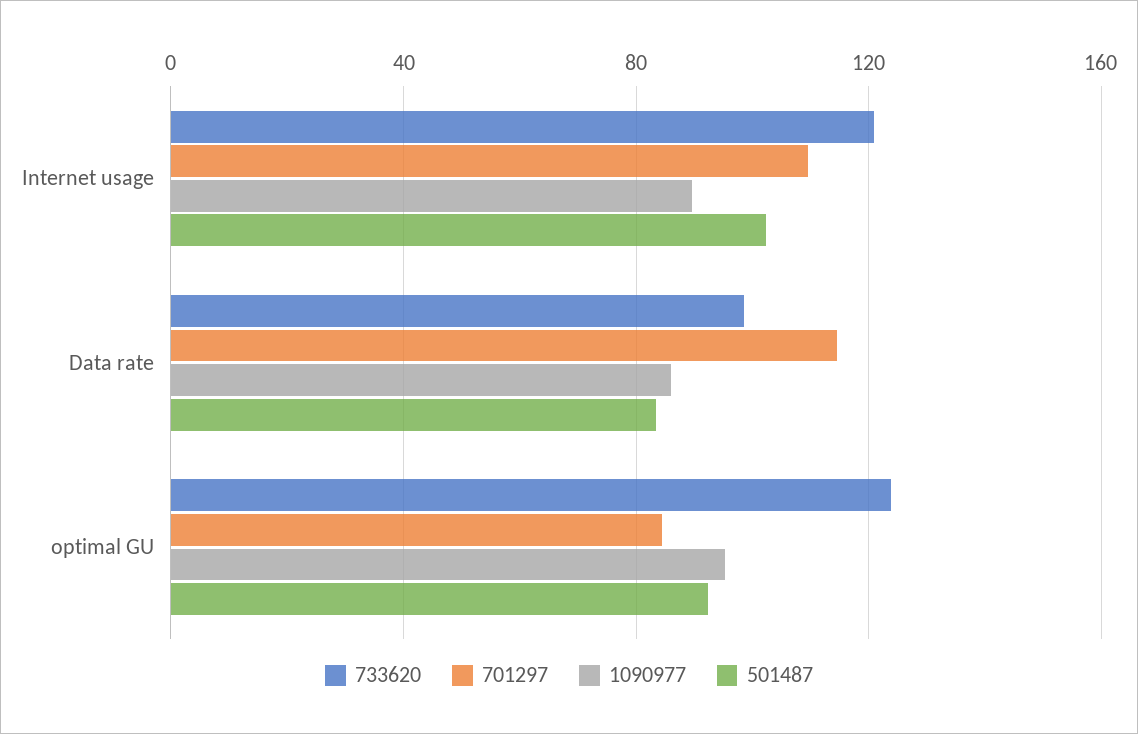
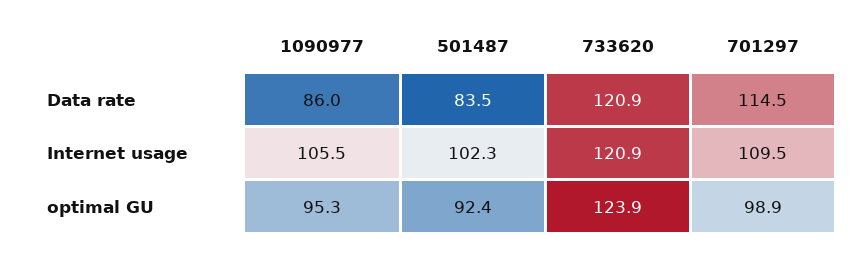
  {
    "733620": {
      "Internet usage": 120.9,
-     "Data rate": 100,
+     "Data rate": 120.9,
      "optimal GU": 123.9
    },
    "701297": {
      "Internet usage": 109.5,
      "Data rate": 114.5,
-     "optimal GU": 85
+     "optimal GU": 98.9
    },
    "1090977": {
-     "Internet usage": 90,
+     "Internet usage": 105.5,
      "Data rate": 86,
      "optimal GU": 95.3
    },
    "501487": {
      "Internet usage": 102.3,
      "Data rate": 83.5,
      "optimal GU": 92.4
    }
  }

